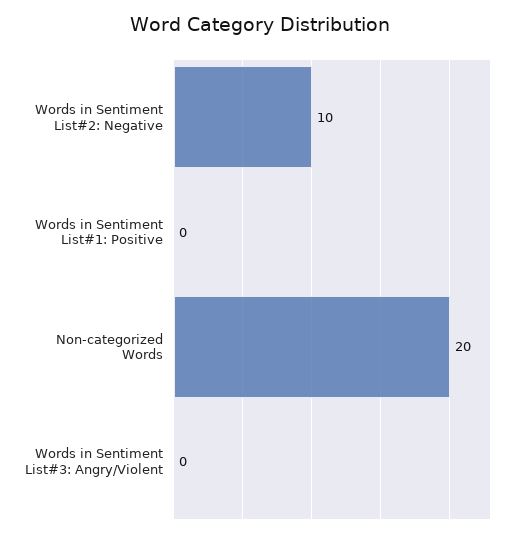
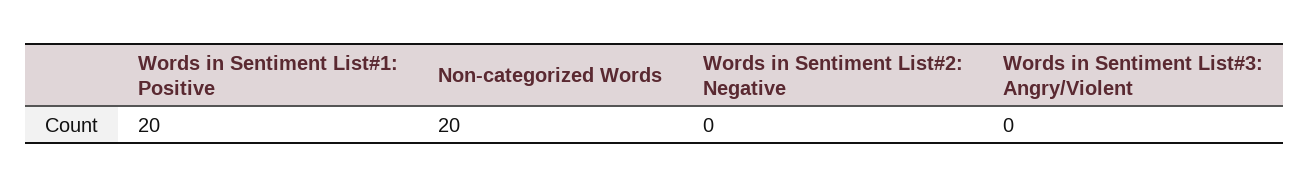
  {
-   "Words in Sentiment List#2: Negative": 10,
+   "Words in Sentiment List#2: Negative": 0,
-   "Words in Sentiment List#1: Positive": 0,
+   "Words in Sentiment List#1: Positive": 20,
    "Non-categorized Words": 20,
    "Words in Sentiment List#3: Angry/Violent": 0
  }

